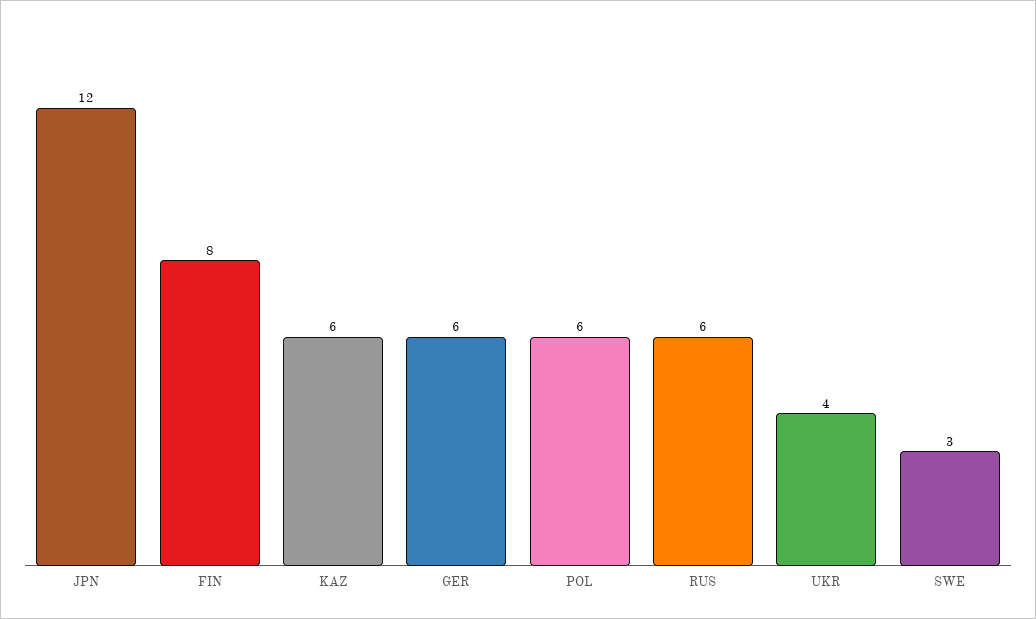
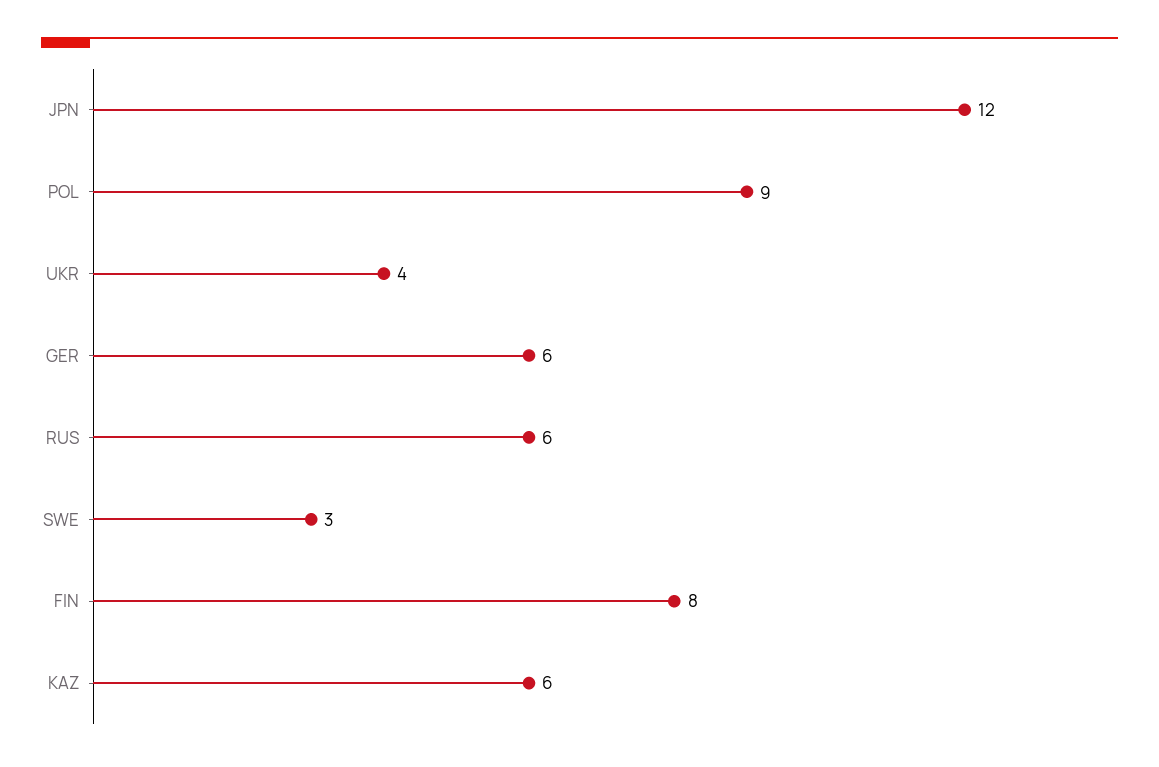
  {
    "JPN": 12,
    "FIN": 8,
    "KAZ": 6,
    "GER": 6,
-   "POL": 6,
+   "POL": 9,
    "RUS": 6,
    "UKR": 4,
    "SWE": 3
  }

